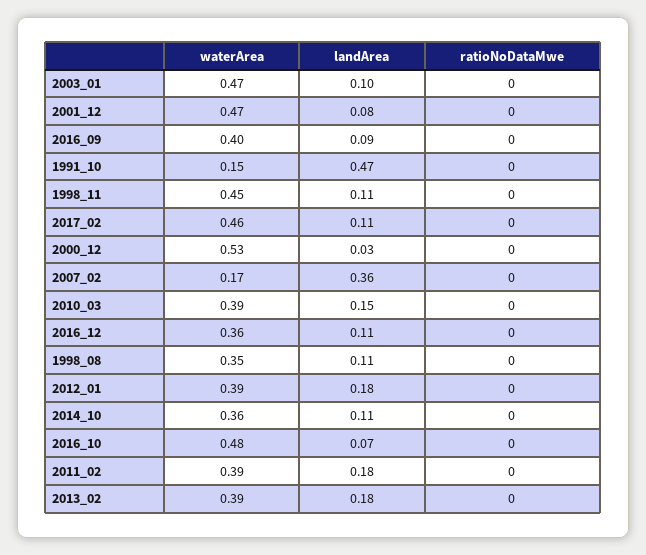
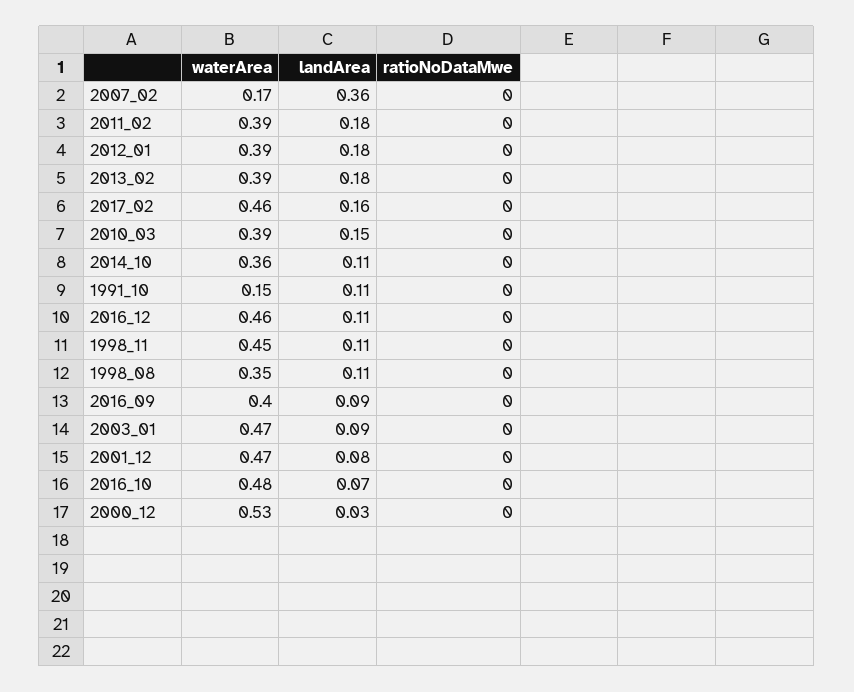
  {
    "waterArea": {
      "2003_01": 0.47,
      "2001_12": 0.47,
      "2016_09": 0.4,
      "1991_10": 0.15,
      "1998_11": 0.45,
      "2017_02": 0.46,
      "2000_12": 0.53,
      "2007_02": 0.17,
      "2010_03": 0.39,
-     "2016_12": 0.36,
+     "2016_12": 0.46,
      "1998_08": 0.35,
      "2012_01": 0.39,
      "2014_10": 0.36,
      "2016_10": 0.48,
      "2011_02": 0.39,
      "2013_02": 0.39
    },
    "landArea": {
-     "2003_01": 0.1,
+     "2003_01": 0.09,
      "2001_12": 0.08,
      "2016_09": 0.09,
-     "1991_10": 0.47,
+     "1991_10": 0.11,
      "1998_11": 0.11,
-     "2017_02": 0.11,
+     "2017_02": 0.16,
      "2000_12": 0.03,
      "2007_02": 0.36,
      "2010_03": 0.15,
      "2016_12": 0.11,
      "1998_08": 0.11,
      "2012_01": 0.18,
      "2014_10": 0.11,
      "2016_10": 0.07,
      "2011_02": 0.18,
      "2013_02": 0.18
    },
    "ratioNoDataMwe": {
      "2003_01": 0,
      "2001_12": 0,
      "2016_09": 0,
      "1991_10": 0,
      "1998_11": 0,
      "2017_02": 0,
      "2000_12": 0,
      "2007_02": 0,
      "2010_03": 0,
      "2016_12": 0,
      "1998_08": 0,
      "2012_01": 0,
      "2014_10": 0,
      "2016_10": 0,
      "2011_02": 0,
      "2013_02": 0
    }
  }

